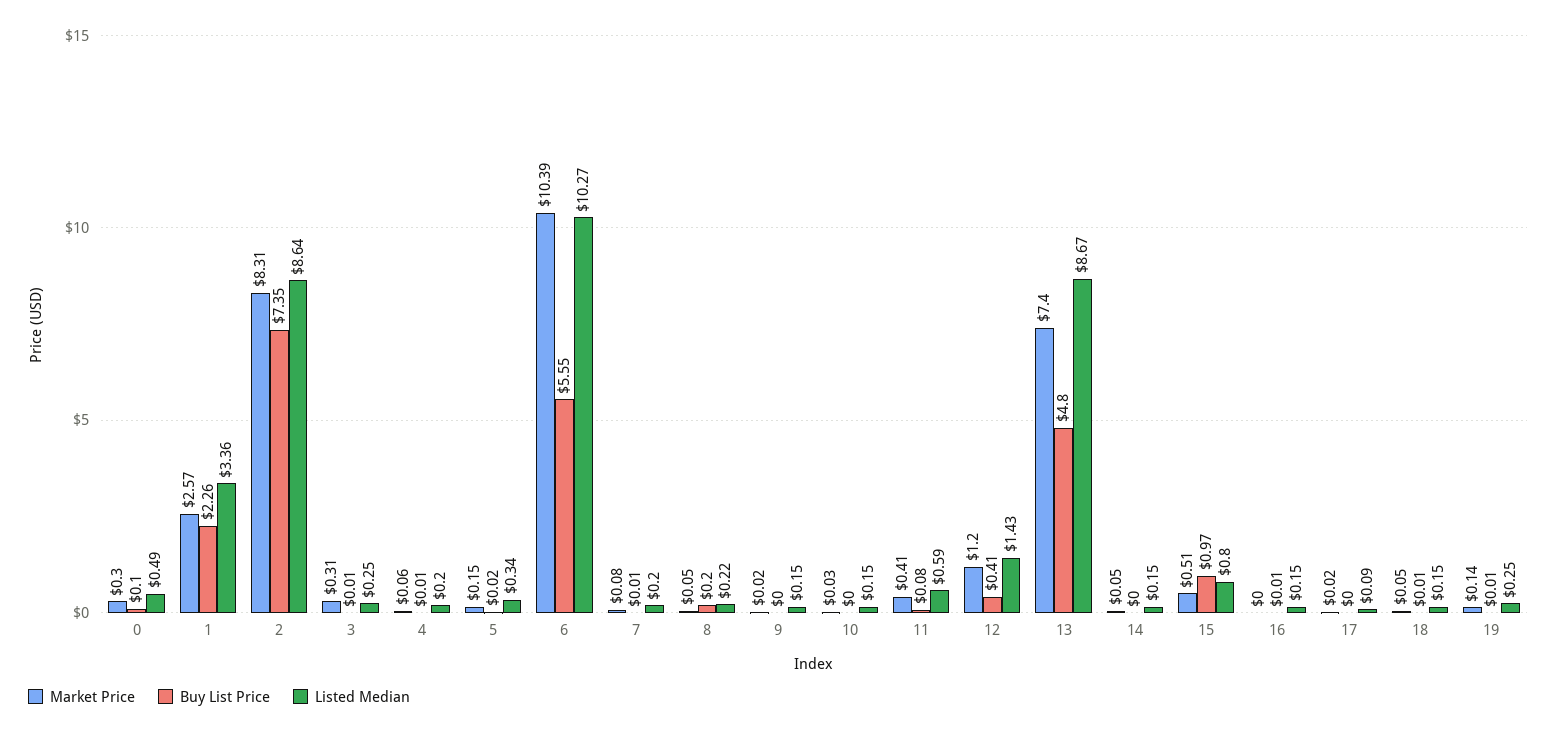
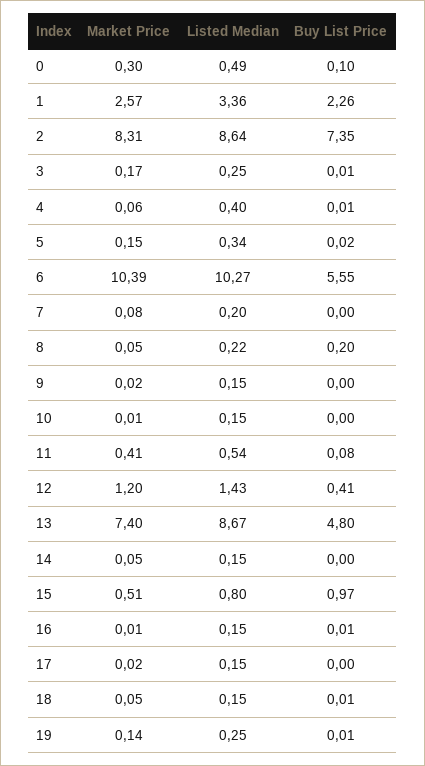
  {
    "Market Price": {
      "0": 0.3,
      "1": 2.57,
      "2": 8.31,
-     "3": 0.31,
+     "3": 0.17,
      "4": 0.06,
      "5": 0.15,
      "6": 10.39,
      "7": 0.08,
      "8": 0.05,
      "9": 0.02,
-     "10": 0.03,
+     "10": 0.01,
      "11": 0.41,
      "12": 1.2,
      "13": 7.4,
      "14": 0.05,
      "15": 0.51,
-     "16": 0,
+     "16": 0.01,
      "17": 0.02,
      "18": 0.05,
      "19": 0.14
    },
    "Buy List Price": {
      "0": 0.1,
      "1": 2.26,
      "2": 7.35,
      "3": 0.01,
      "4": 0.01,
      "5": 0.02,
      "6": 5.55,
-     "7": 0.01,
+     "7": 0,
      "8": 0.2,
      "9": 0,
      "10": 0,
      "11": 0.08,
      "12": 0.41,
      "13": 4.8,
      "14": 0,
      "15": 0.97,
      "16": 0.01,
      "17": 0,
      "18": 0.01,
      "19": 0.01
    },
    "Listed Median": {
      "0": 0.49,
      "1": 3.36,
      "2": 8.64,
      "3": 0.25,
-     "4": 0.2,
+     "4": 0.4,
      "5": 0.34,
      "6": 10.27,
      "7": 0.2,
      "8": 0.22,
      "9": 0.15,
      "10": 0.15,
-     "11": 0.59,
+     "11": 0.54,
      "12": 1.43,
      "13": 8.67,
      "14": 0.15,
      "15": 0.8,
      "16": 0.15,
-     "17": 0.09,
+     "17": 0.15,
      "18": 0.15,
      "19": 0.25
    }
  }

